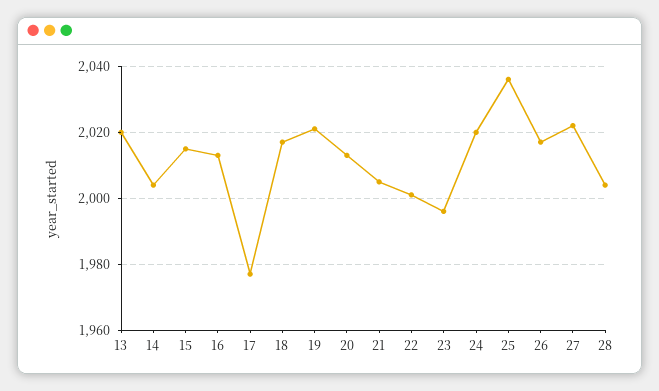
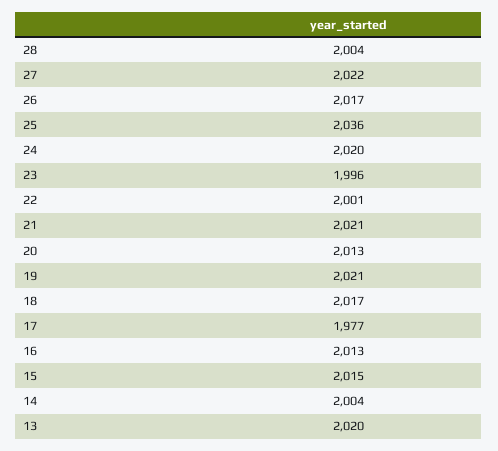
  {
    "13": 2020,
    "14": 2004,
    "15": 2015,
    "16": 2013,
    "17": 1977,
    "18": 2017,
    "19": 2021,
    "20": 2013,
-   "21": 2005,
+   "21": 2021,
    "22": 2001,
    "23": 1996,
    "24": 2020,
    "25": 2036,
    "26": 2017,
    "27": 2022,
    "28": 2004
  }

